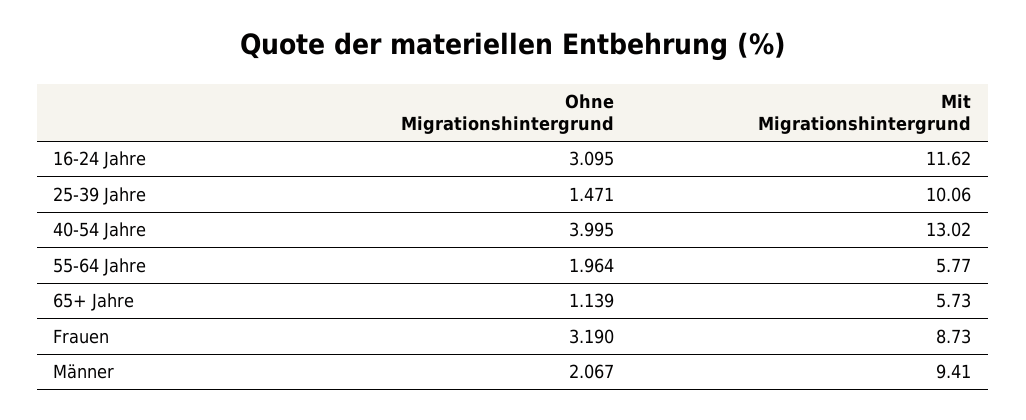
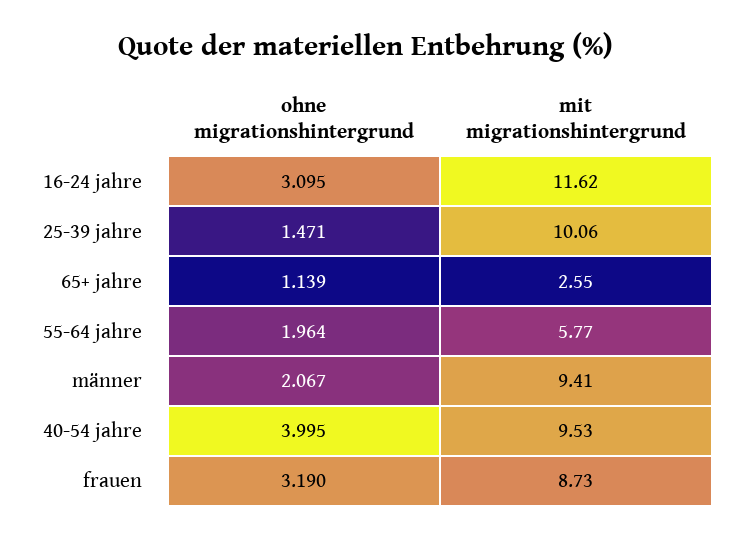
  {
    "Ohne Migrationshintergrund": {
      "16-24 Jahre": 3.095,
      "25-39 Jahre": 1.471,
      "40-54 Jahre": 3.995,
      "55-64 Jahre": 1.964,
      "65+ Jahre": 1.139,
      "Frauen": 3.19,
      "Männer": 2.067
    },
    "Mit Migrationshintergrund": {
      "16-24 Jahre": 11.62,
      "25-39 Jahre": 10.06,
-     "40-54 Jahre": 13.02,
+     "40-54 Jahre": 9.53,
      "55-64 Jahre": 5.77,
-     "65+ Jahre": 5.73,
+     "65+ Jahre": 2.55,
      "Frauen": 8.73,
      "Männer": 9.41
    }
  }

